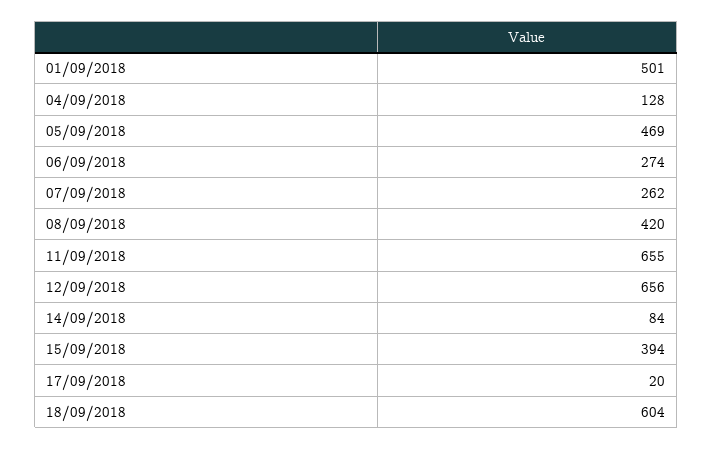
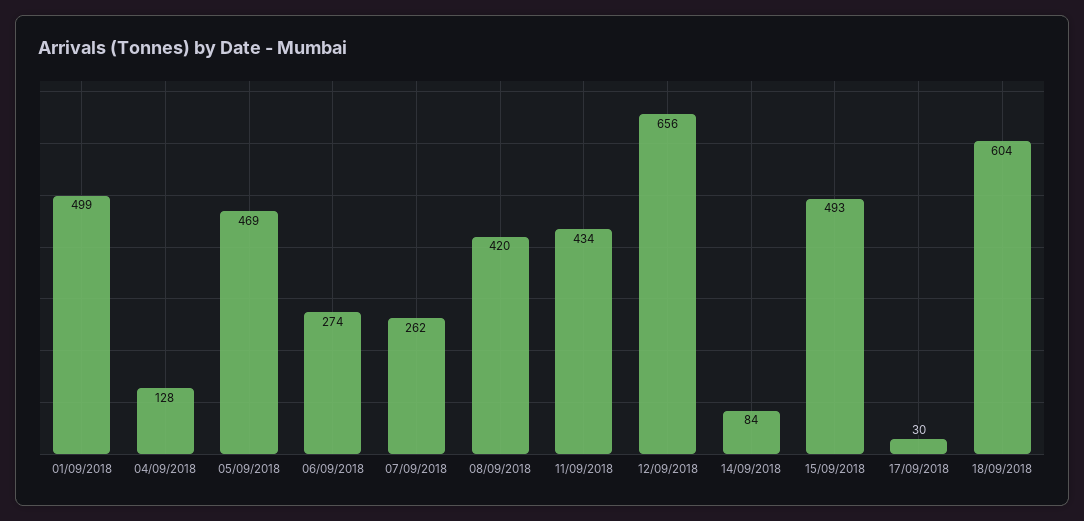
  {
-   "01/09/2018": 501,
+   "01/09/2018": 499,
    "04/09/2018": 128,
    "05/09/2018": 469,
    "06/09/2018": 274,
    "07/09/2018": 262,
    "08/09/2018": 420,
-   "11/09/2018": 655,
+   "11/09/2018": 434,
    "12/09/2018": 656,
    "14/09/2018": 84,
-   "15/09/2018": 394,
+   "15/09/2018": 493,
-   "17/09/2018": 20,
+   "17/09/2018": 30,
    "18/09/2018": 604
  }

